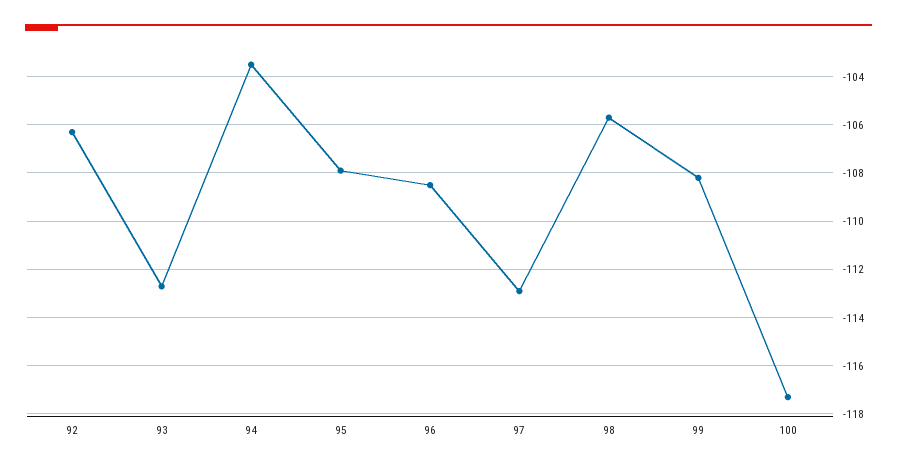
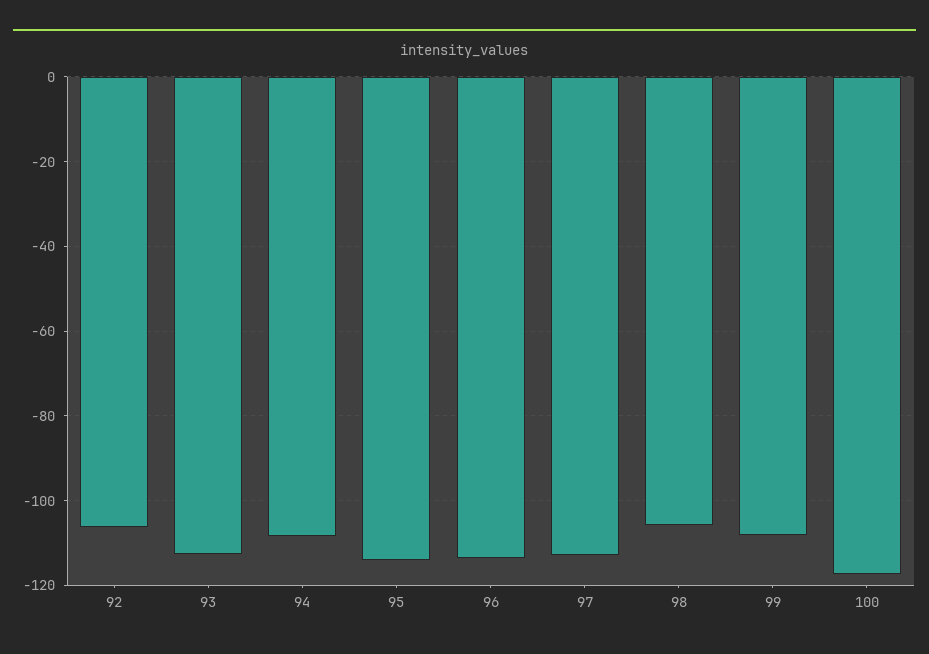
  {
    "92": -106.5,
    "93": -112.5,
-   "94": -103.5,
+   "94": -108,
-   "95": -108,
+   "95": -114,
-   "96": -108.5,
+   "96": -114,
    "97": -113,
    "98": -105.5,
    "99": -108,
    "100": -117.5
  }

